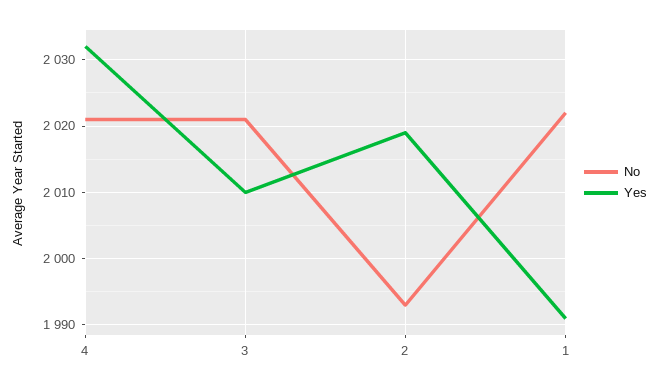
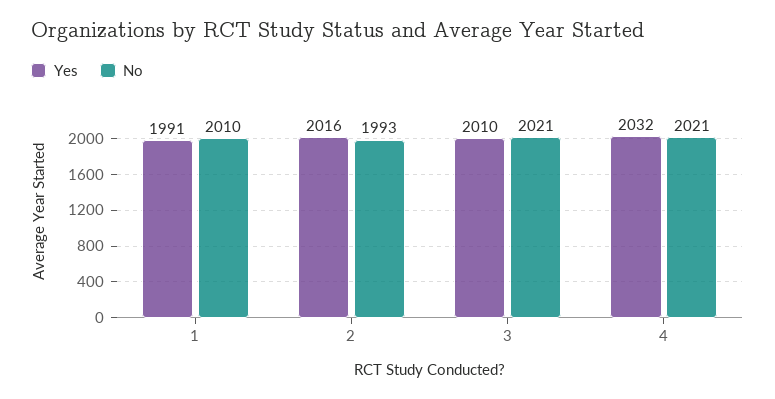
  {
    "No": {
      "4": 2021,
      "3": 2021,
      "2": 1993,
-     "1": 2022
+     "1": 2010
    },
    "Yes": {
      "4": 2032,
      "3": 2010,
-     "2": 2019,
+     "2": 2016,
      "1": 1991
    }
  }

